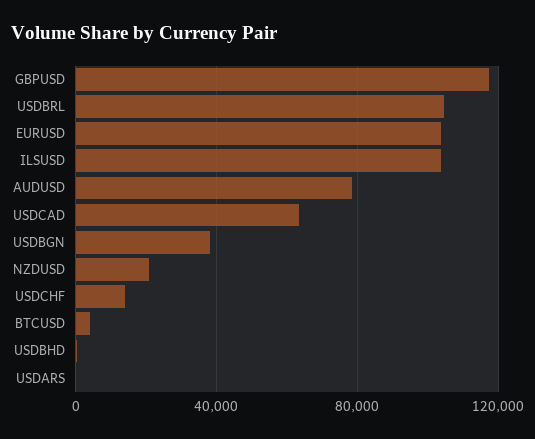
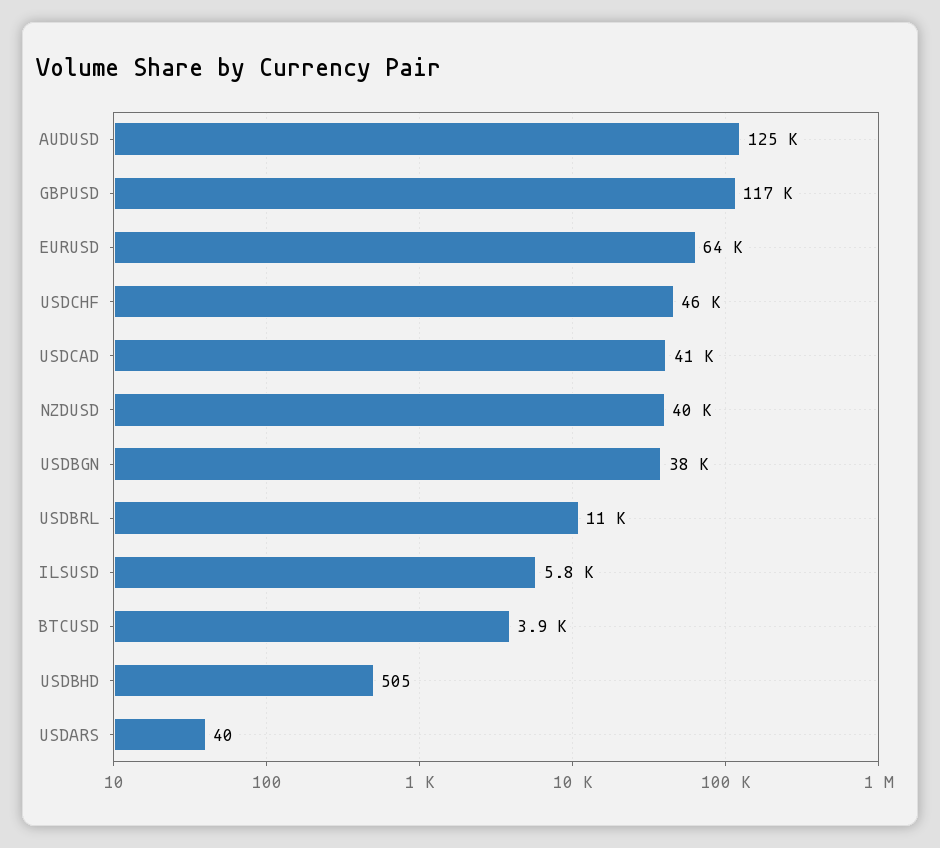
  {
    "GBPUSD": 117000,
-   "USDBRL": 105000,
+   "USDBRL": 11000,
-   "EURUSD": 105000,
+   "EURUSD": 64000,
-   "ILSUSD": 105000,
+   "ILSUSD": 5800,
-   "AUDUSD": 80000,
+   "AUDUSD": 125000,
-   "USDCAD": 65000,
+   "USDCAD": 41000,
    "USDBGN": 38000,
-   "NZDUSD": 20000,
+   "NZDUSD": 40000,
-   "USDCHF": 15000,
+   "USDCHF": 46000,
    "BTCUSD": 3900,
    "USDBHD": 505,
    "USDARS": 40
  }

